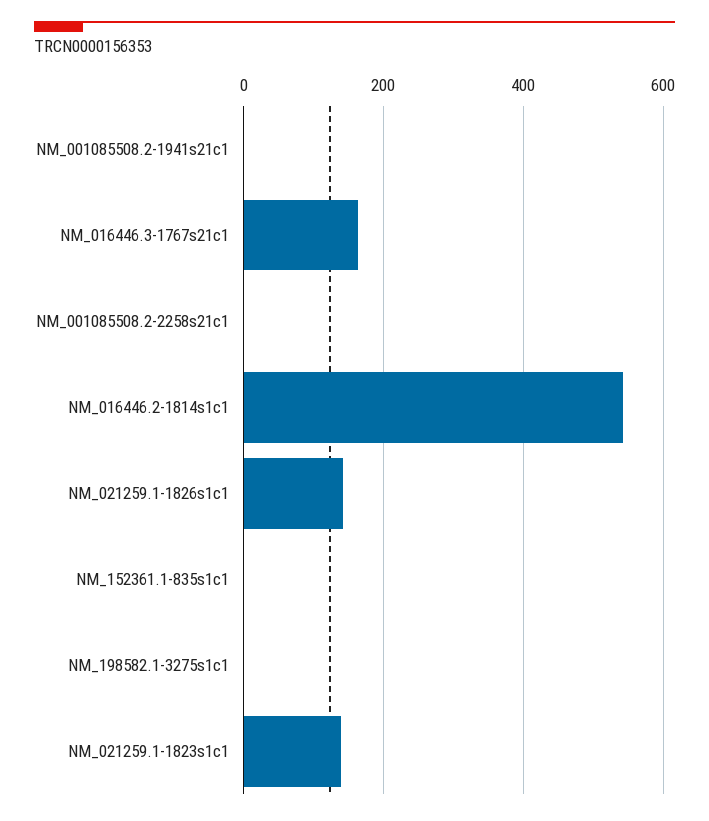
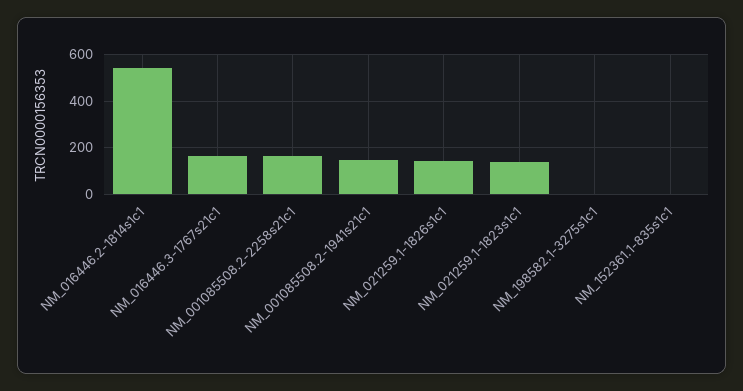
  {
-   "NM_001085508.2-1941s21c1": 0,
+   "NM_001085508.2-1941s21c1": 150,
    "NM_016446.3-1767s21c1": 160,
-   "NM_001085508.2-2258s21c1": 0,
+   "NM_001085508.2-2258s21c1": 150,
    "NM_016446.2-1814s1c1": 540,
    "NM_021259.1-1826s1c1": 140,
    "NM_152361.1-835s1c1": 0,
    "NM_198582.1-3275s1c1": 0,
    "NM_021259.1-1823s1c1": 140
  }

